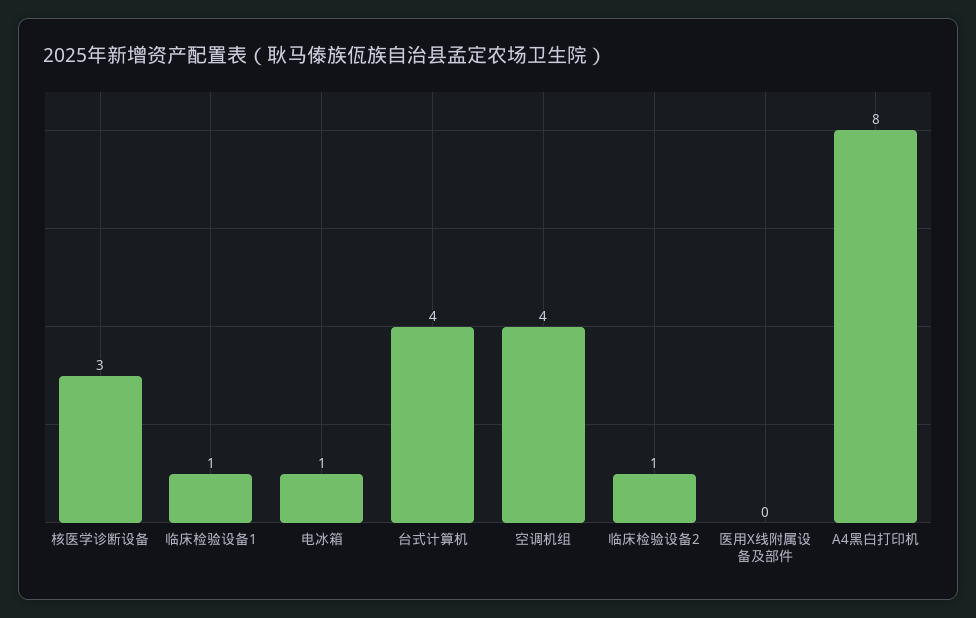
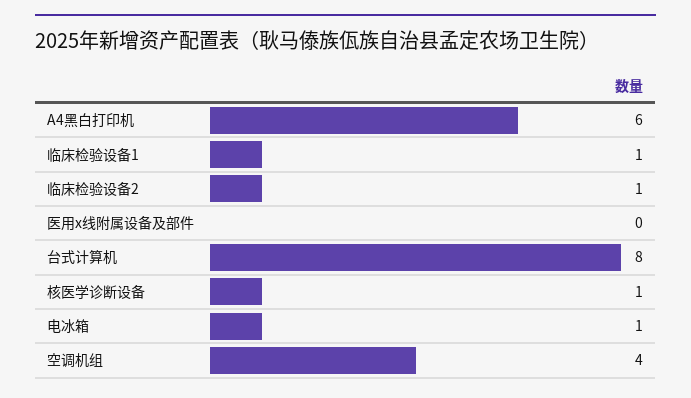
  {
-   "核医学诊断设备": 3,
+   "核医学诊断设备": 1,
    "临床检验设备1": 1,
    "电冰箱": 1,
-   "台式计算机": 4,
+   "台式计算机": 8,
    "空调机组": 4,
    "临床检验设备2": 1,
    "医用X线附属设备及部件": 0,
-   "A4黑白打印机": 8
+   "A4黑白打印机": 6
  }

